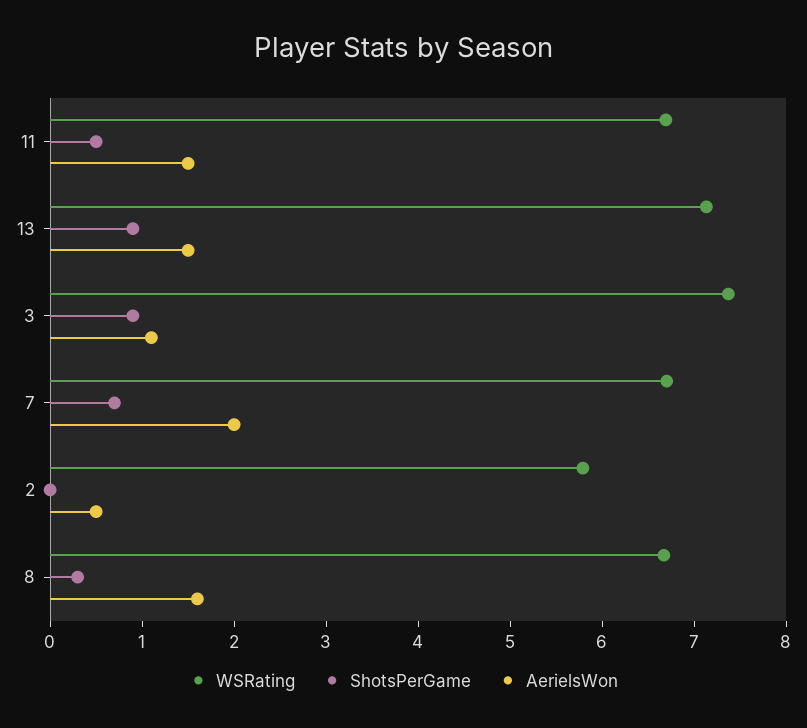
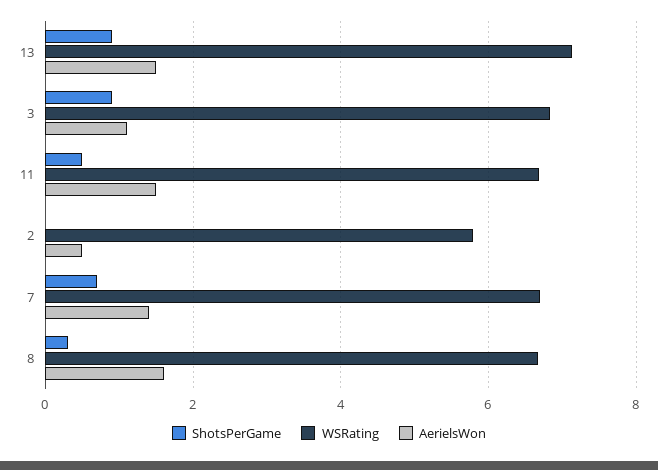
  {
    "WSRating": {
      "11": 6.6,
      "13": 7.2,
-     "3": 7.4,
+     "3": 6.8,
      "7": 6.8,
      "2": 5.8,
      "8": 6.6
    },
    "ShotsPerGame": {
      "11": 0.6,
      "13": 1,
      "3": 1,
      "7": 0.8,
      "2": 0,
      "8": 0.4
    },
    "AerielsWon": {
      "11": 1.6,
      "13": 1.6,
      "3": 1.2,
-     "7": 2,
+     "7": 1.4,
      "2": 0.6,
      "8": 1.6
    }
  }

